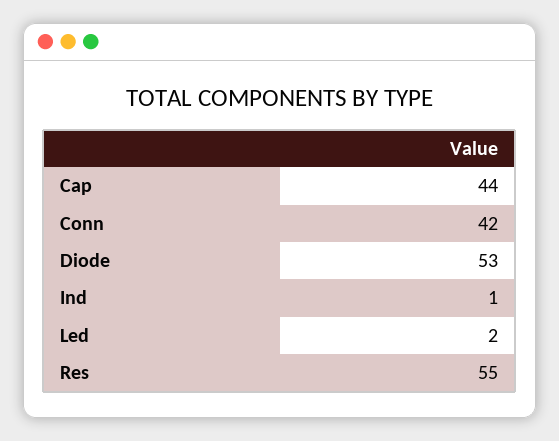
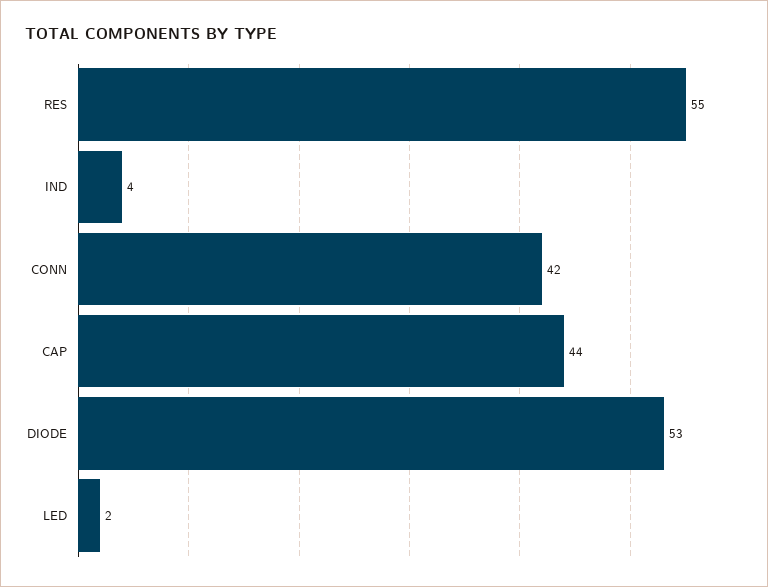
  {
    "Cap": 44,
    "Conn": 42,
    "Diode": 53,
-   "Ind": 1,
+   "Ind": 4,
    "Led": 2,
    "Res": 55
  }

